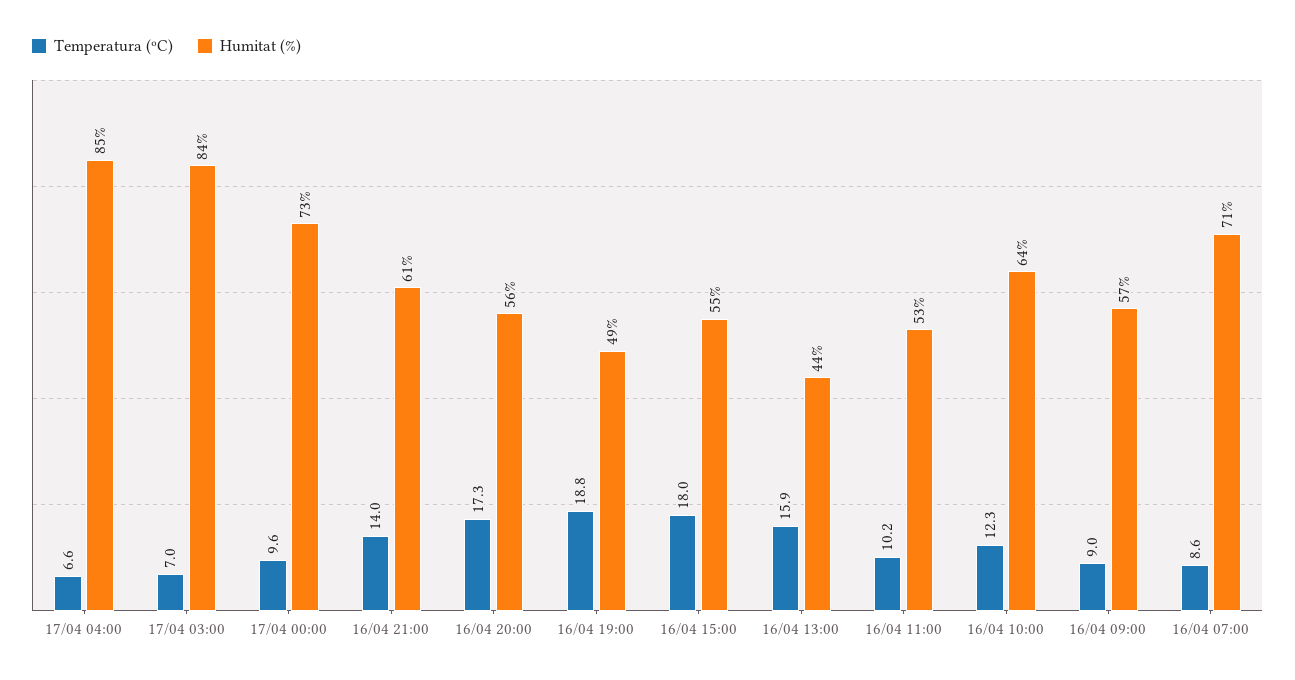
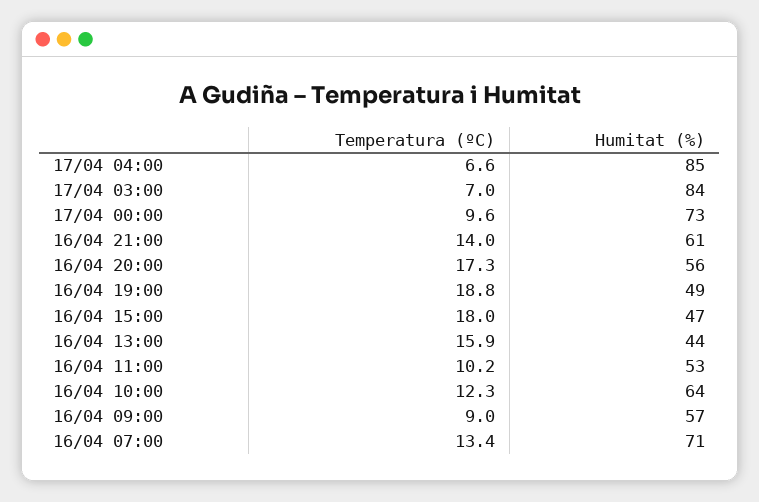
  {
    "Temperatura (ºC)": {
      "17/04 04:00": 6.6,
      "17/04 03:00": 7,
      "17/04 00:00": 9.6,
      "16/04 21:00": 14,
      "16/04 20:00": 17.3,
      "16/04 19:00": 18.8,
      "16/04 15:00": 18,
      "16/04 13:00": 15.9,
      "16/04 11:00": 10.2,
      "16/04 10:00": 12.3,
      "16/04 09:00": 9,
-     "16/04 07:00": 8.6
+     "16/04 07:00": 13.4
    },
    "Humitat (%)": {
      "17/04 04:00": 85,
      "17/04 03:00": 84,
      "17/04 00:00": 73,
      "16/04 21:00": 61,
      "16/04 20:00": 56,
      "16/04 19:00": 49,
-     "16/04 15:00": 55,
+     "16/04 15:00": 47,
      "16/04 13:00": 44,
      "16/04 11:00": 53,
      "16/04 10:00": 64,
      "16/04 09:00": 57,
      "16/04 07:00": 71
    }
  }

